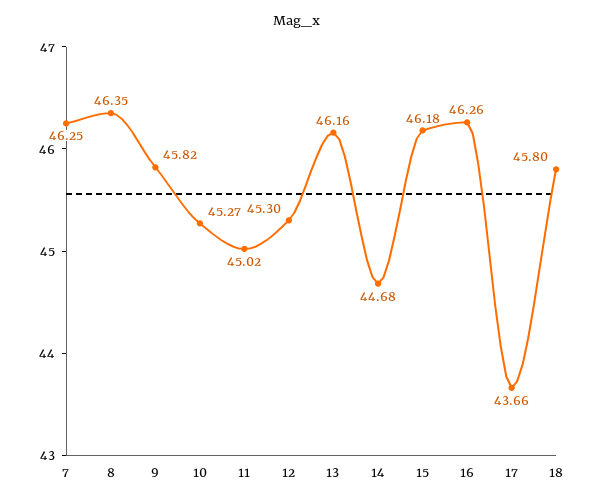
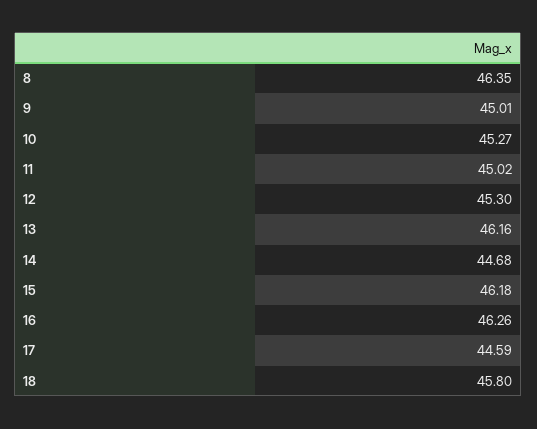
  {
-   "7": 46.25,
    "8": 46.35,
-   "9": 45.82,
+   "9": 45.01,
    "10": 45.27,
    "11": 45.02,
    "12": 45.3,
    "13": 46.16,
    "14": 44.68,
    "15": 46.18,
    "16": 46.26,
-   "17": 43.66,
+   "17": 44.59,
    "18": 45.8
  }

